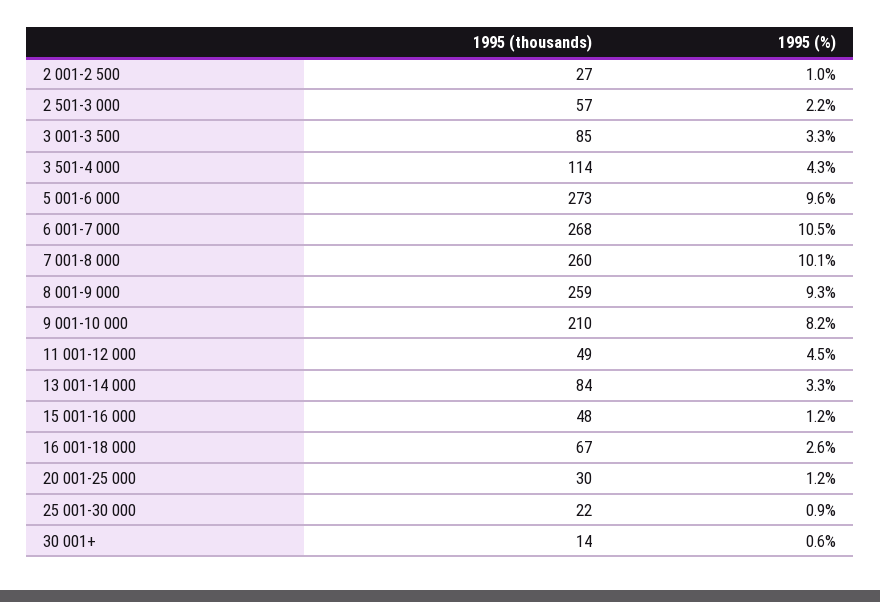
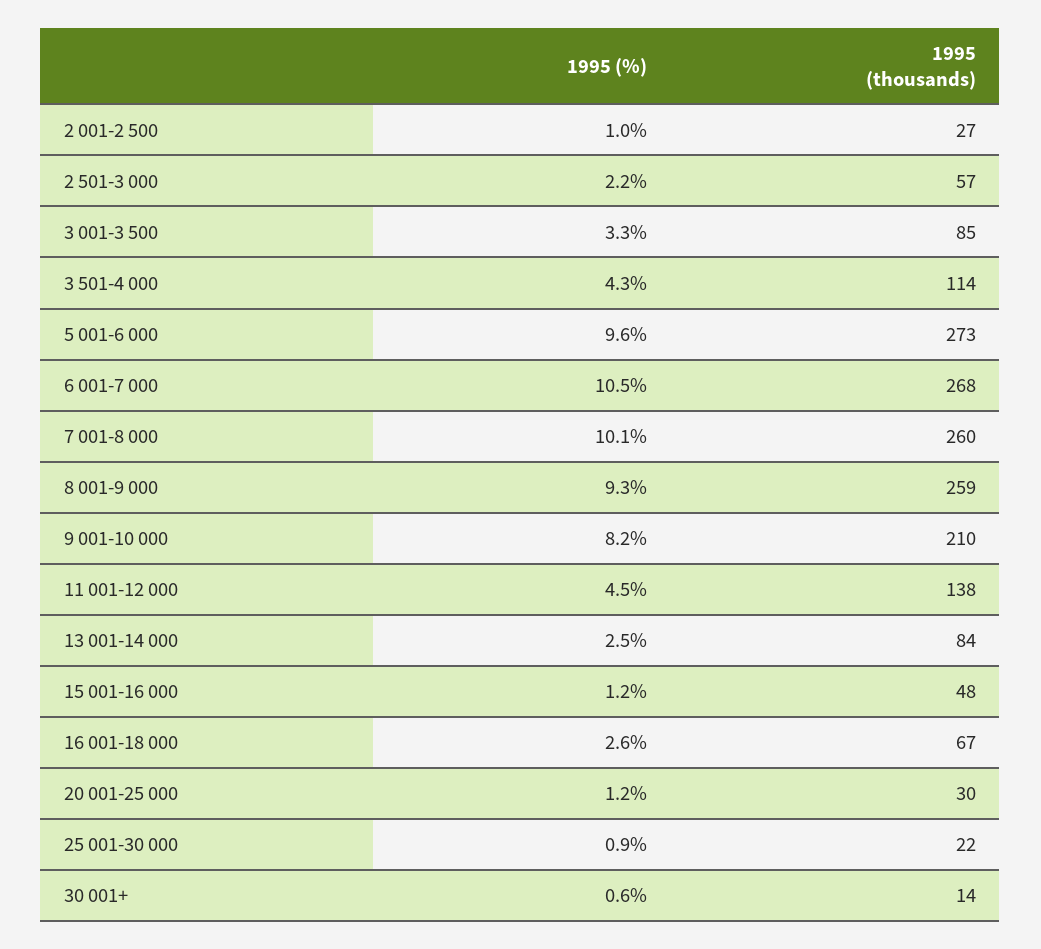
  {
    "1995 (thousands)": {
      "2 001-2 500": 27,
      "2 501-3 000": 57,
      "3 001-3 500": 85,
      "3 501-4 000": 114,
      "5 001-6 000": 273,
      "6 001-7 000": 268,
      "7 001-8 000": 260,
      "8 001-9 000": 259,
      "9 001-10 000": 210,
-     "11 001-12 000": 49,
+     "11 001-12 000": 138,
      "13 001-14 000": 84,
      "15 001-16 000": 48,
      "16 001-18 000": 67,
      "20 001-25 000": 30,
      "25 001-30 000": 22,
      "30 001+": 14
    },
    "1995 (%)": {
      "2 001-2 500": 1,
      "2 501-3 000": 2.2,
      "3 001-3 500": 3.3,
      "3 501-4 000": 4.3,
      "5 001-6 000": 9.6,
      "6 001-7 000": 10.5,
      "7 001-8 000": 10.1,
      "8 001-9 000": 9.3,
      "9 001-10 000": 8.2,
      "11 001-12 000": 4.5,
-     "13 001-14 000": 3.3,
+     "13 001-14 000": 2.5,
      "15 001-16 000": 1.2,
      "16 001-18 000": 2.6,
      "20 001-25 000": 1.2,
      "25 001-30 000": 0.9,
      "30 001+": 0.6
    }
  }

